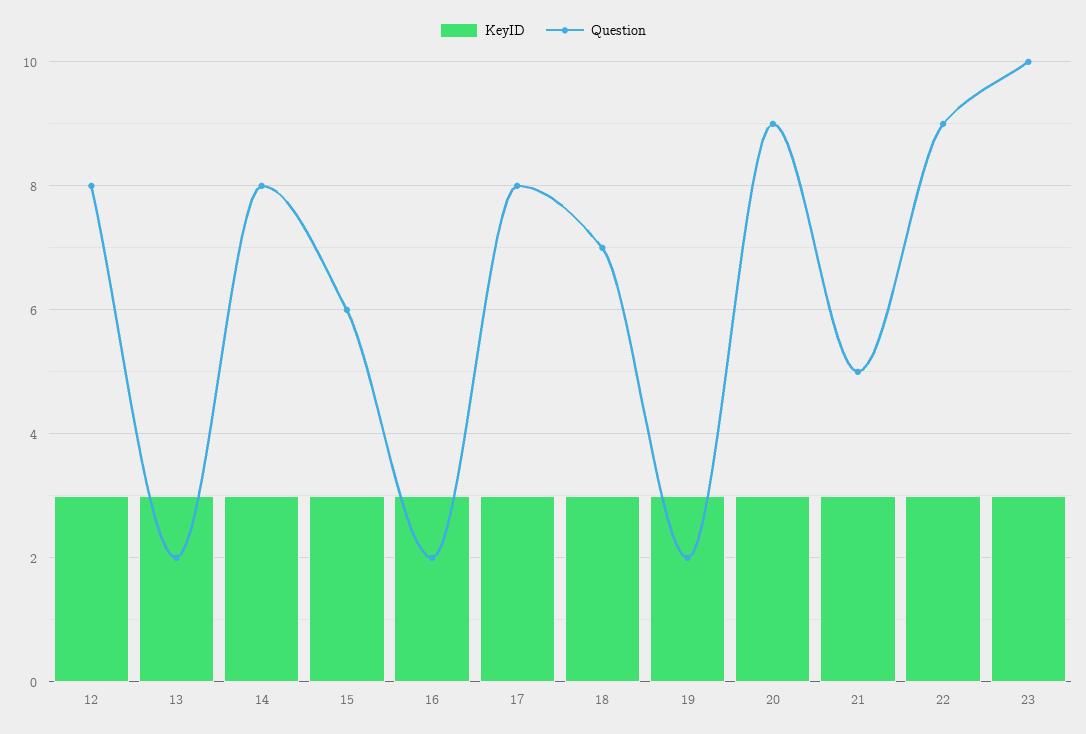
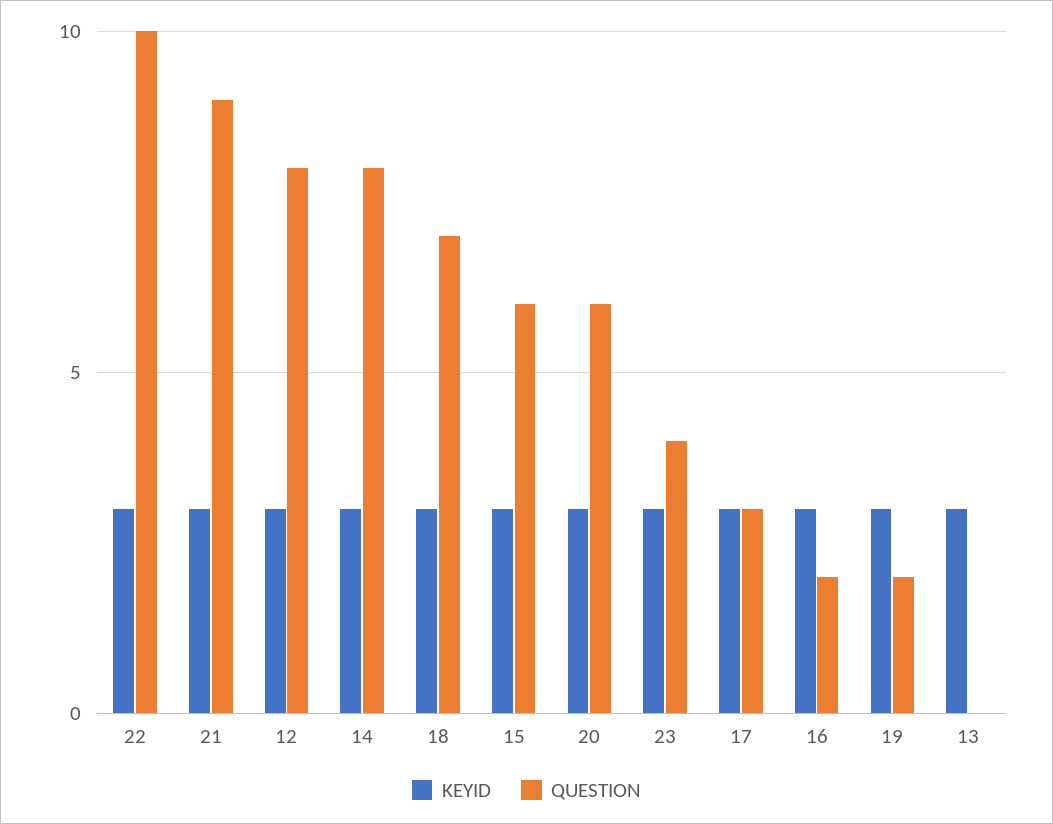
  {
    "KeyID": {
      "12": 3,
      "13": 3,
      "14": 3,
      "15": 3,
      "16": 3,
      "17": 3,
      "18": 3,
      "19": 3,
      "20": 3,
      "21": 3,
      "22": 3,
      "23": 3
    },
    "Question": {
      "12": 8,
-     "13": 2,
+     "13": 0,
      "14": 8,
      "15": 6,
      "16": 2,
-     "17": 8,
+     "17": 3,
      "18": 7,
      "19": 2,
-     "20": 9,
+     "20": 6,
-     "21": 5,
+     "21": 9,
-     "22": 9,
+     "22": 10,
-     "23": 10
+     "23": 4
    }
  }

